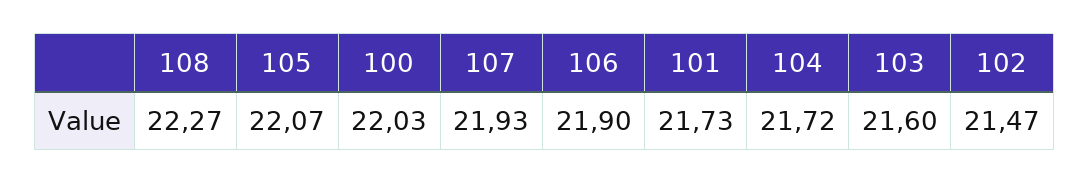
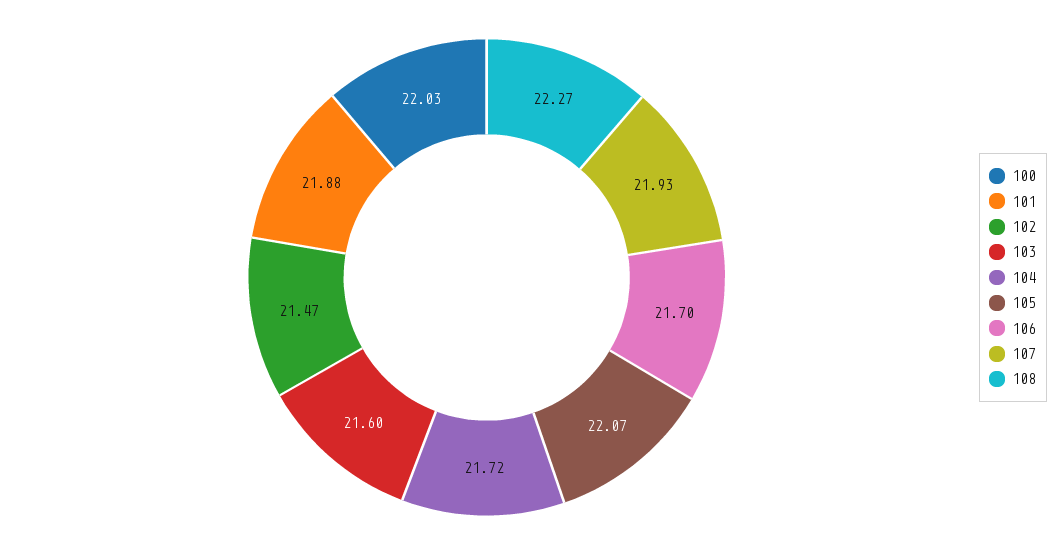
  {
    "108": 22.27,
    "105": 22.07,
    "100": 22.03,
    "107": 21.93,
-   "106": 21.9,
+   "106": 21.7,
-   "101": 21.73,
+   "101": 21.88,
    "104": 21.72,
    "103": 21.6,
    "102": 21.47
  }

